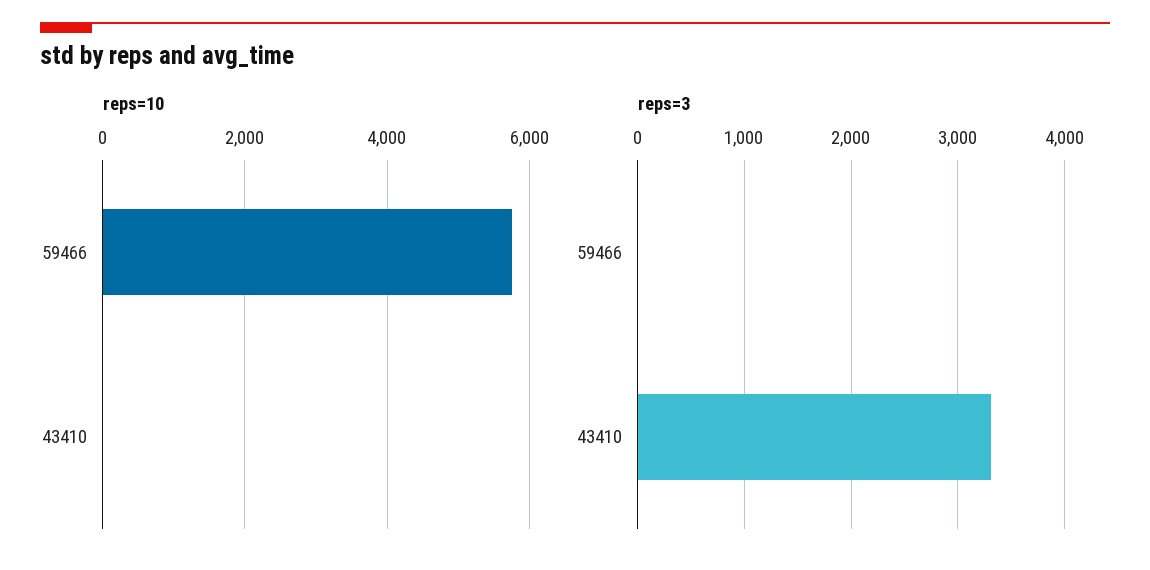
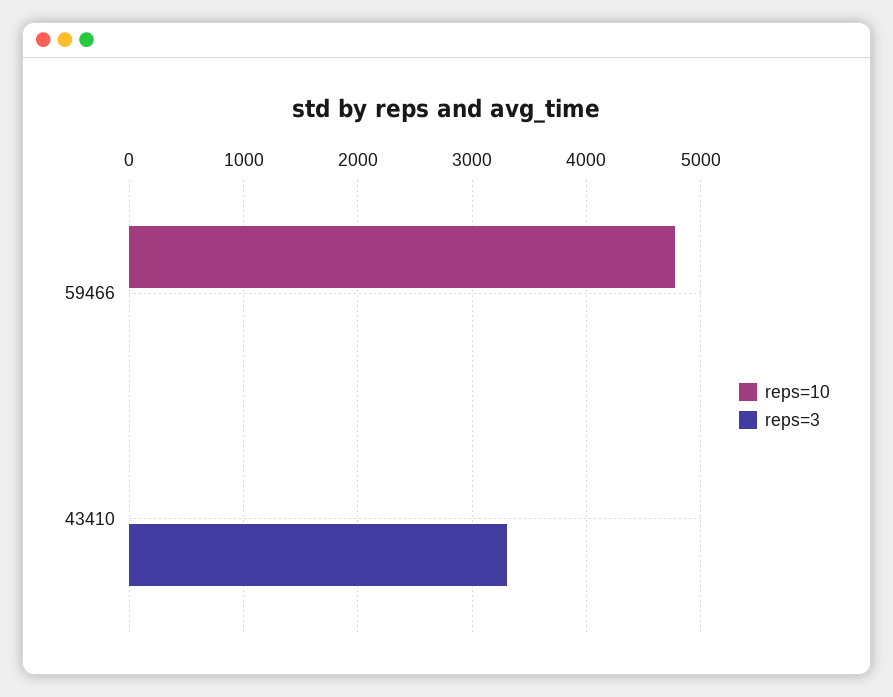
  {
    "reps=10": {
-     "59466": 5800,
+     "59466": 4800,
      "43410": 0
    },
    "reps=3": {
      "59466": 0,
      "43410": 3300
    }
  }

